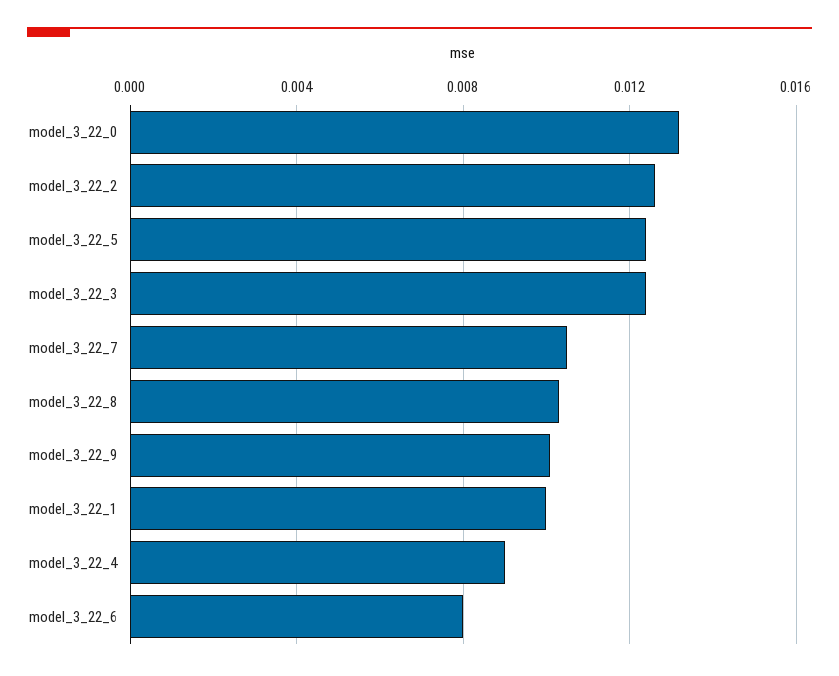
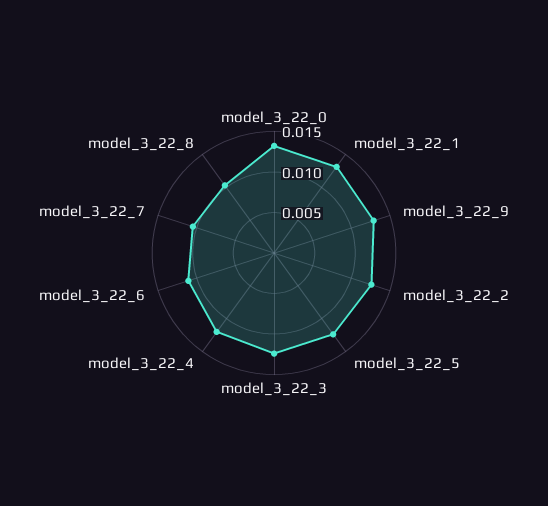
  {
    "model_3_22_0": 0.013,
    "model_3_22_2": 0.0125,
    "model_3_22_5": 0.0125,
    "model_3_22_3": 0.0125,
    "model_3_22_7": 0.0105,
    "model_3_22_8": 0.0105,
-   "model_3_22_9": 0.01,
+   "model_3_22_9": 0.013,
-   "model_3_22_1": 0.01,
+   "model_3_22_1": 0.013,
-   "model_3_22_4": 0.009,
+   "model_3_22_4": 0.012,
-   "model_3_22_6": 0.008
+   "model_3_22_6": 0.011
  }

